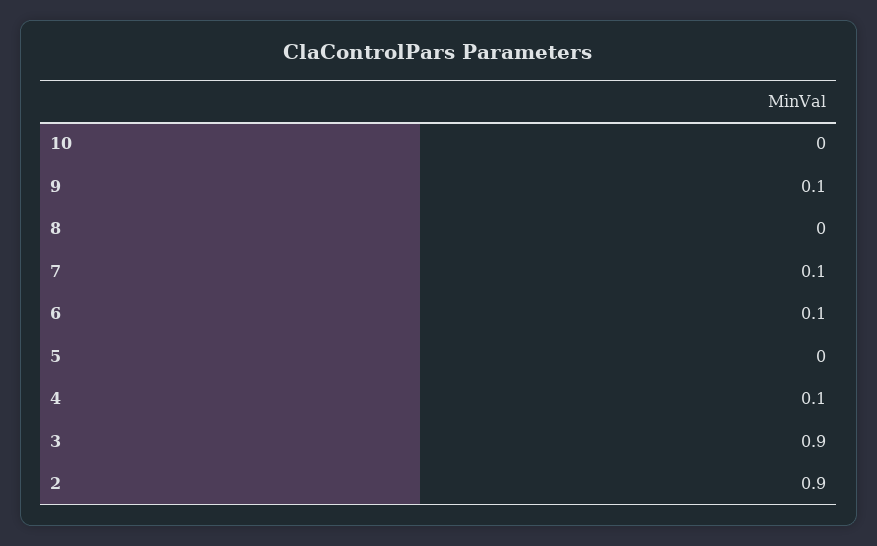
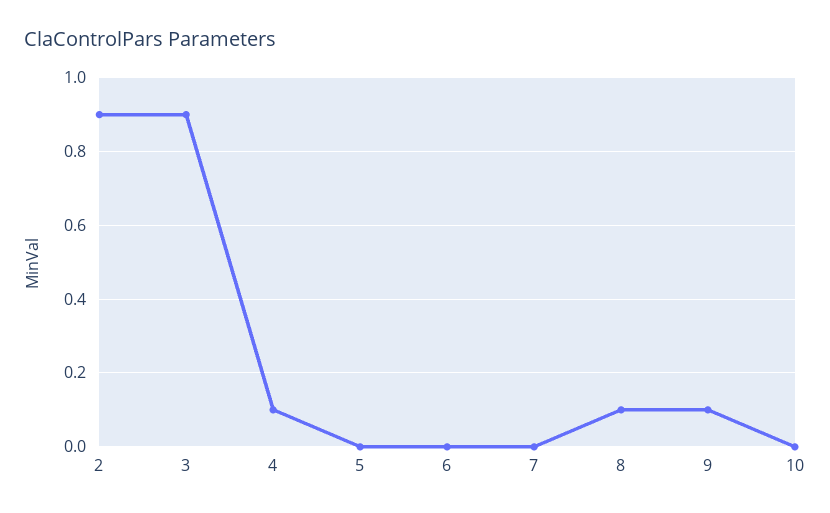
  {
    "10": 0,
    "9": 0.1,
-   "8": 0,
+   "8": 0.1,
-   "7": 0.1,
+   "7": 0,
-   "6": 0.1,
+   "6": 0,
    "5": 0,
    "4": 0.1,
    "3": 0.9,
    "2": 0.9
  }

